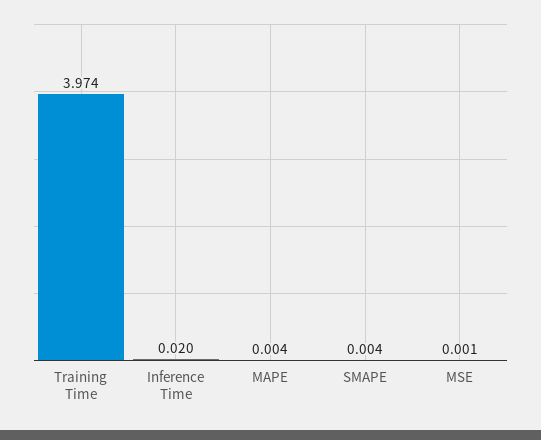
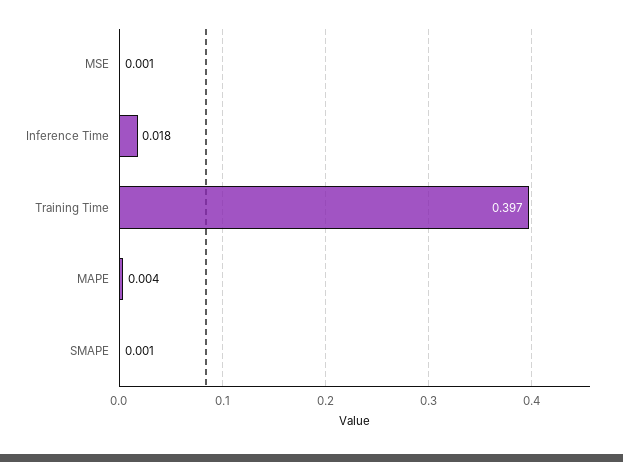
  {
-   "Training Time": 3.974,
+   "Training Time": 0.397,
-   "Inference Time": 0.02,
+   "Inference Time": 0.018,
    "MAPE": 0.004,
-   "SMAPE": 0.004,
+   "SMAPE": 0.001,
    "MSE": 0.001
  }

